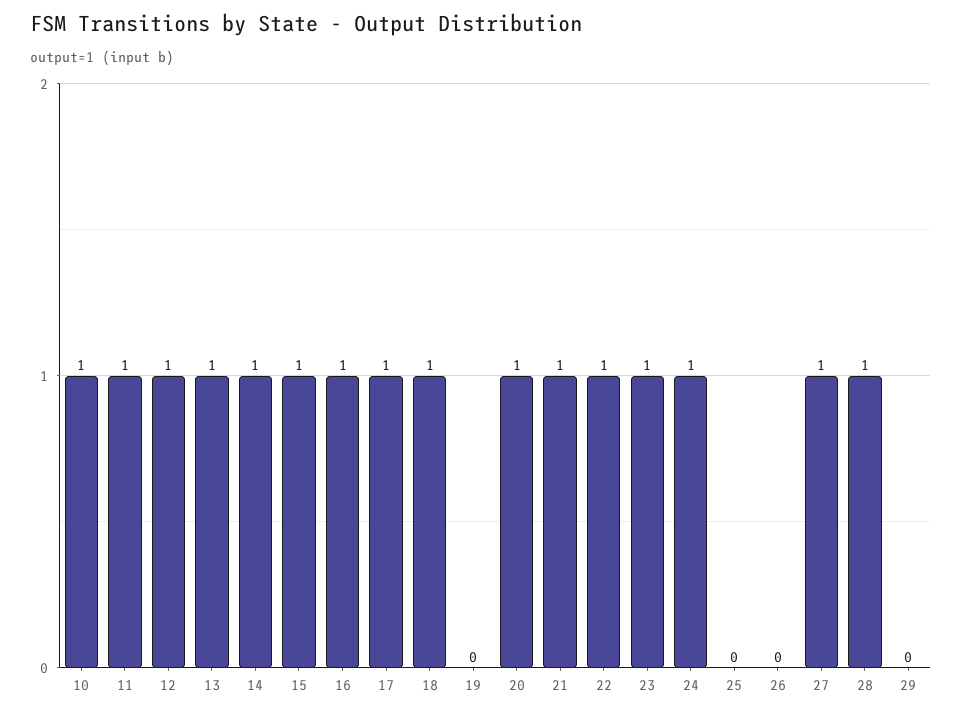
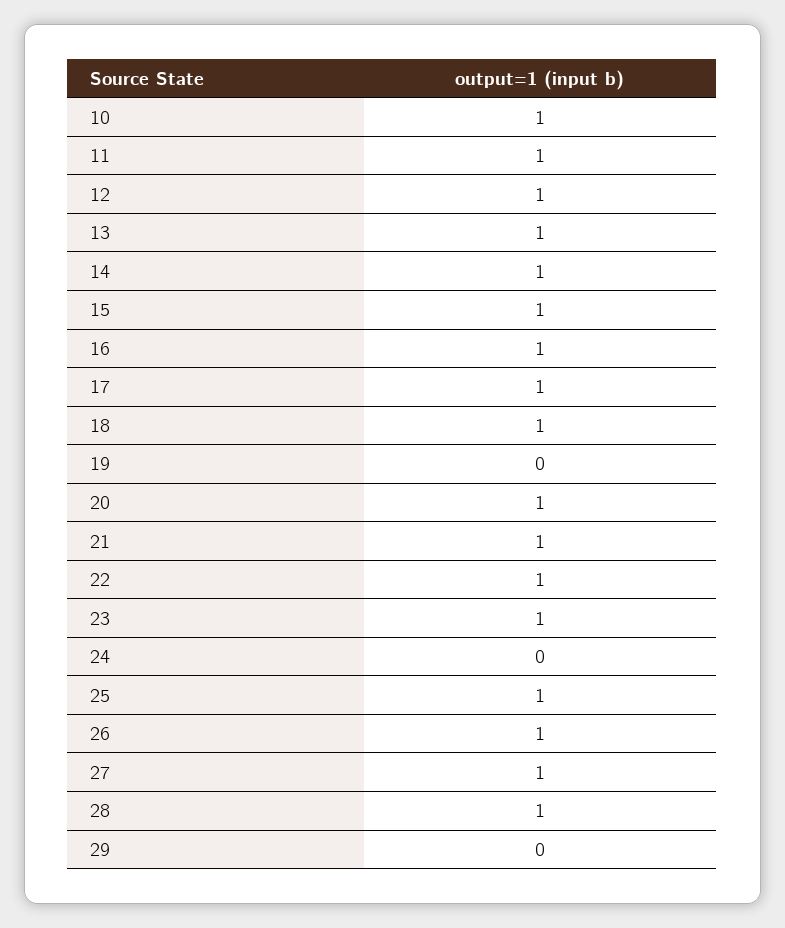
  {
    "10": 1,
    "11": 1,
    "12": 1,
    "13": 1,
    "14": 1,
    "15": 1,
    "16": 1,
    "17": 1,
    "18": 1,
    "19": 0,
    "20": 1,
    "21": 1,
    "22": 1,
    "23": 1,
-   "24": 1,
+   "24": 0,
-   "25": 0,
+   "25": 1,
-   "26": 0,
+   "26": 1,
    "27": 1,
    "28": 1,
    "29": 0
  }

